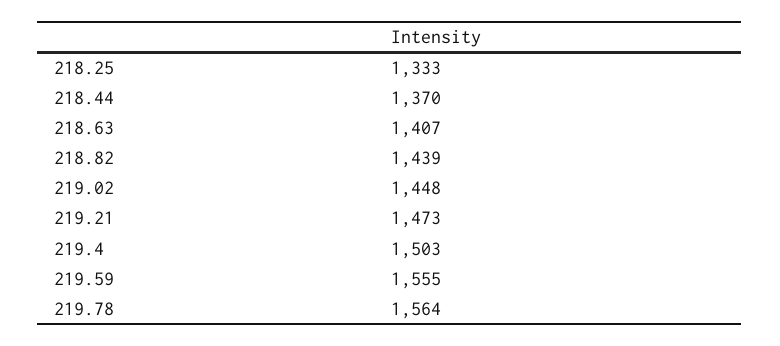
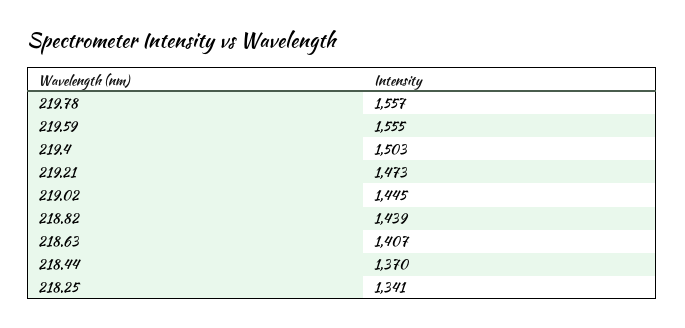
  {
-   "218.25": 1333,
+   "218.25": 1341,
    "218.44": 1370,
    "218.63": 1407,
    "218.82": 1439,
-   "219.02": 1448,
+   "219.02": 1445,
    "219.21": 1473,
    "219.4": 1503,
    "219.59": 1555,
-   "219.78": 1564
+   "219.78": 1557
  }

